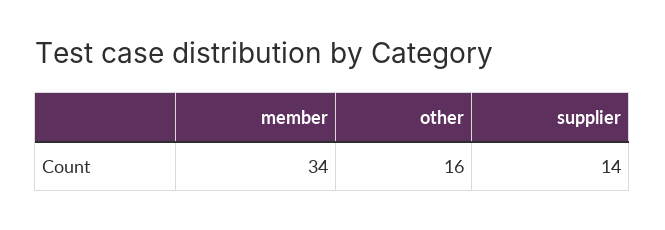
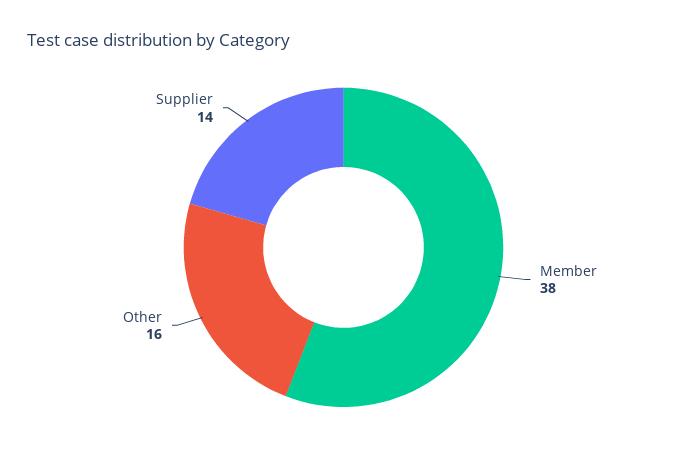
  {
-   "member": 34,
+   "member": 38,
    "other": 16,
    "supplier": 14
  }

